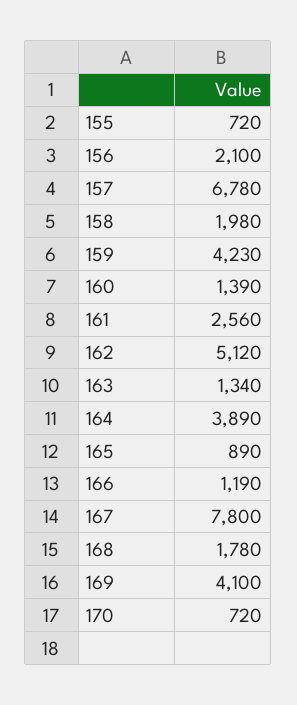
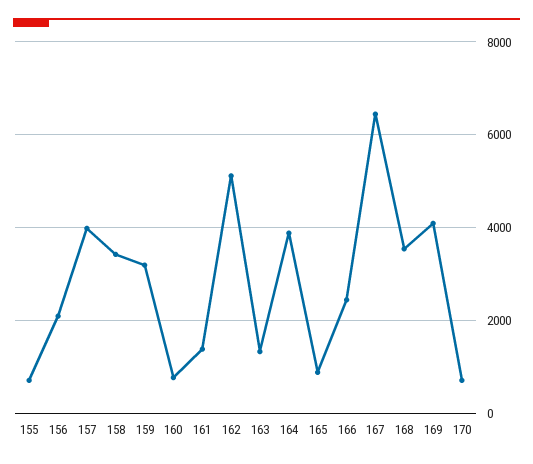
  {
    "155": 720,
    "156": 2100,
-   "157": 6780,
+   "157": 4000,
-   "158": 1980,
+   "158": 3400,
-   "159": 4230,
+   "159": 3200,
-   "160": 1390,
+   "160": 800,
-   "161": 2560,
+   "161": 1400,
    "162": 5120,
    "163": 1340,
    "164": 3890,
    "165": 890,
-   "166": 1190,
+   "166": 2400,
-   "167": 7800,
+   "167": 6400,
-   "168": 1780,
+   "168": 3600,
    "169": 4100,
    "170": 720
  }

